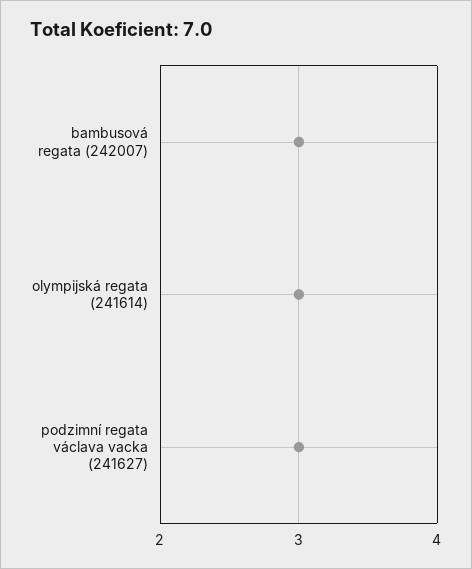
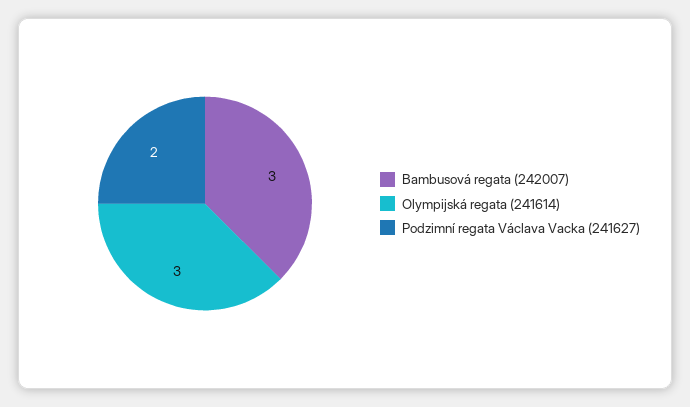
  {
    "bambusová regata (242007)": 3,
    "olympijská regata (241614)": 3,
-   "podzimní regata václava vacka (241627)": 3
+   "podzimní regata václava vacka (241627)": 2
  }

